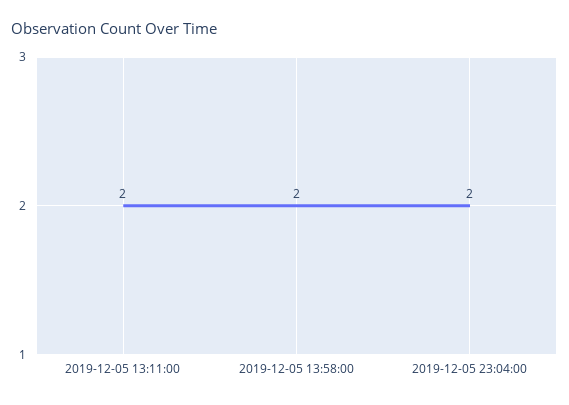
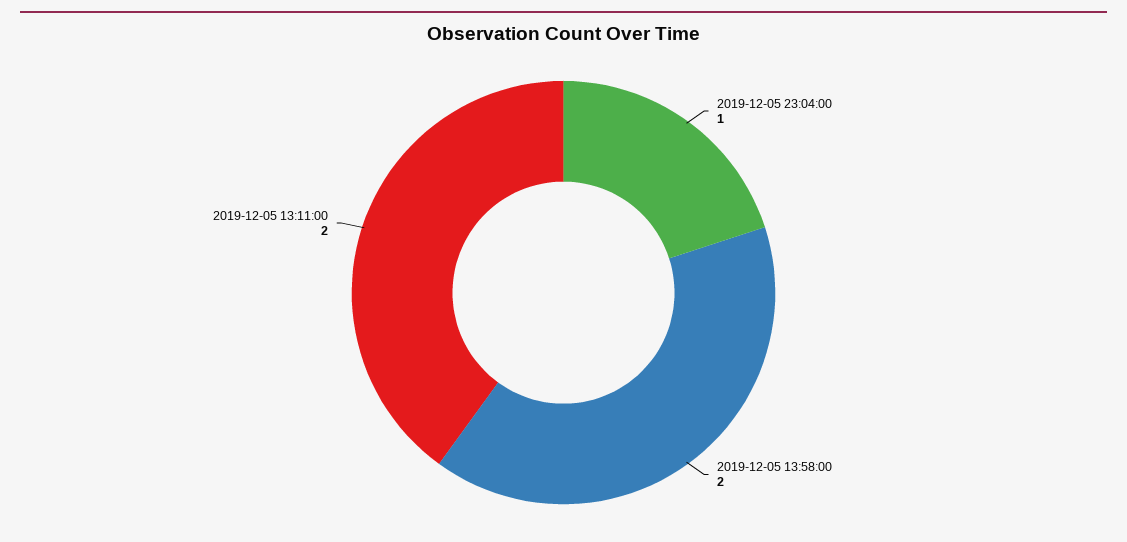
  {
    "2019-12-05 13:11:00": 2,
    "2019-12-05 13:58:00": 2,
-   "2019-12-05 23:04:00": 2
+   "2019-12-05 23:04:00": 1
  }

